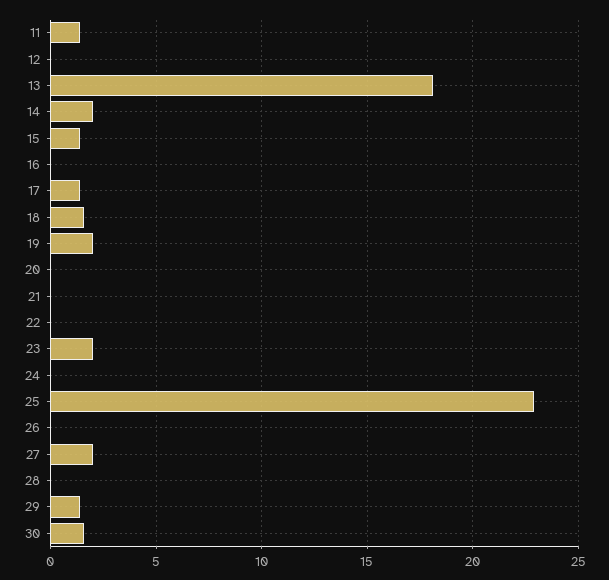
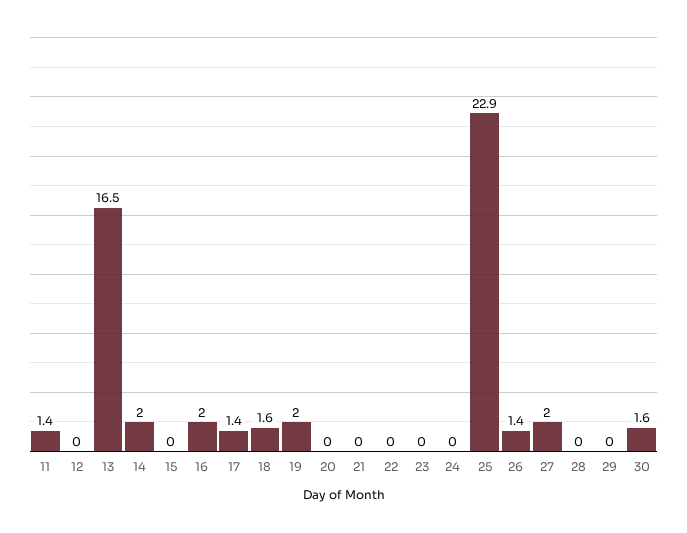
  {
    "11": 1.4,
    "12": 0,
-   "13": 18,
+   "13": 16.5,
    "14": 2,
-   "15": 1.5,
+   "15": 0,
-   "16": 0,
+   "16": 2,
    "17": 1.4,
    "18": 1.6,
    "19": 2,
    "20": 0,
    "21": 0,
    "22": 0,
-   "23": 2,
+   "23": 0,
    "24": 0,
    "25": 22.9,
-   "26": 0,
+   "26": 1.4,
    "27": 2,
    "28": 0,
-   "29": 1.5,
+   "29": 0,
    "30": 1.6
  }

